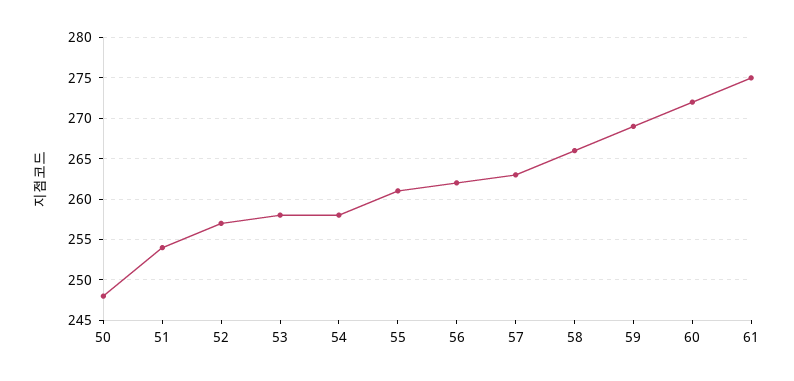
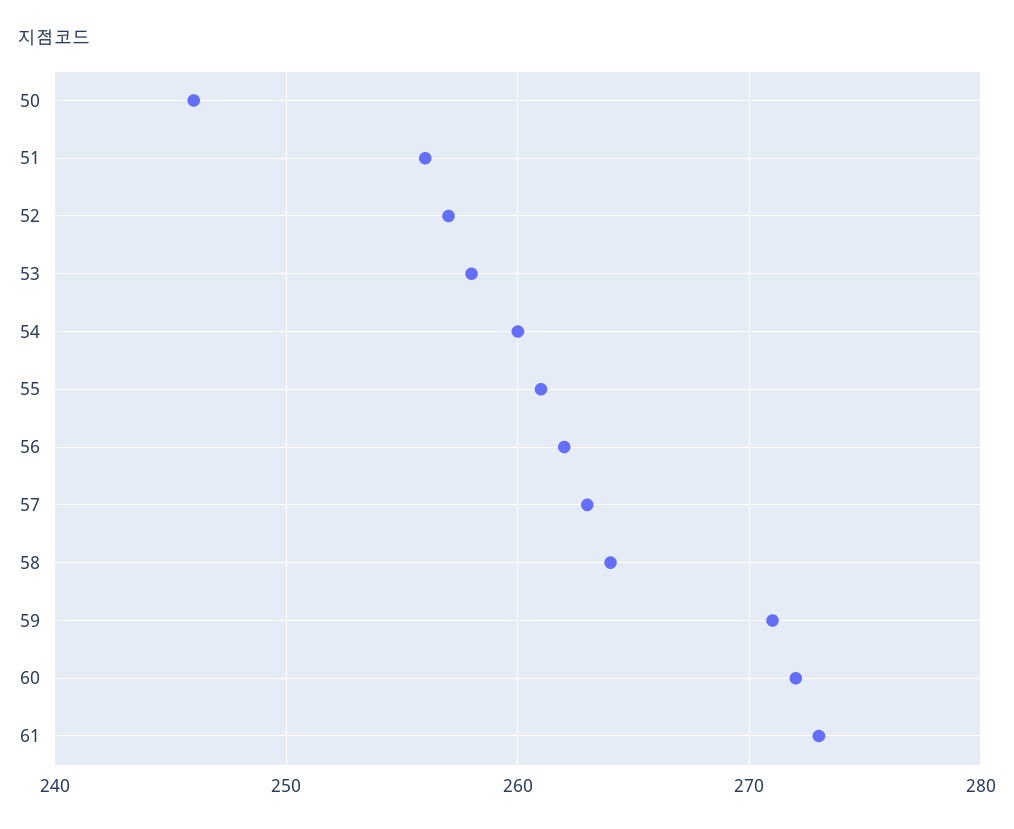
  {
-   "50": 248,
+   "50": 246,
-   "51": 254,
+   "51": 256,
    "52": 257,
    "53": 258,
-   "54": 258,
+   "54": 260,
    "55": 261,
    "56": 262,
    "57": 263,
-   "58": 266,
+   "58": 264,
-   "59": 269,
+   "59": 271,
    "60": 272,
-   "61": 275
+   "61": 273
  }

